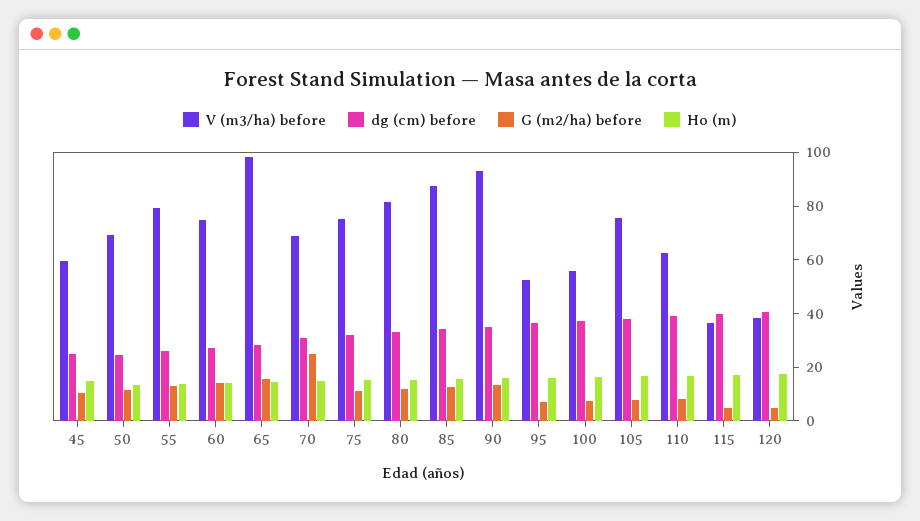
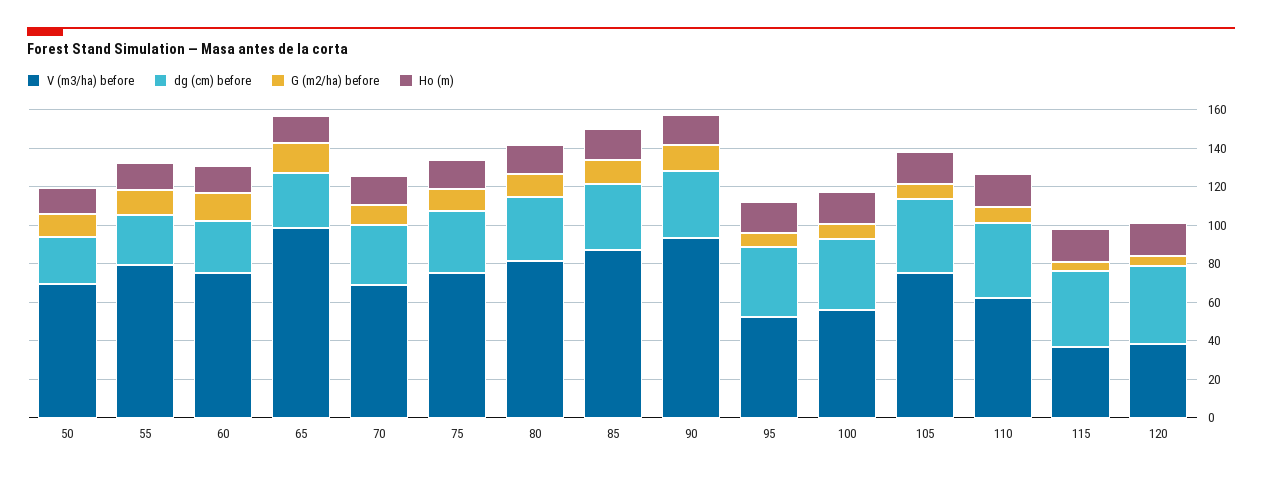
  {
    "V (m3/ha) before": {
-     "45": 60,
      "50": 70,
      "55": 80,
      "60": 75,
      "65": 100,
      "70": 70,
      "75": 75,
      "80": 80,
      "85": 85,
      "90": 95,
      "95": 50,
      "100": 55,
      "105": 75,
      "110": 60,
      "115": 35,
      "120": 40
    },
    "dg (cm) before": {
-     "45": 25,
      "50": 25,
      "55": 25,
      "60": 25,
      "65": 30,
      "70": 30,
      "75": 30,
      "80": 35,
      "85": 35,
      "90": 35,
      "95": 35,
      "100": 35,
      "105": 40,
      "110": 40,
      "115": 40,
      "120": 40
    },
    "G (m2/ha) before": {
-     "45": 10,
      "50": 10,
      "55": 15,
      "60": 15,
      "65": 15,
-     "70": 25,
+     "70": 10,
      "75": 10,
      "80": 10,
      "85": 15,
      "90": 15,
      "95": 5,
      "100": 10,
      "105": 10,
      "110": 10,
      "115": 5,
      "120": 5
    },
    "Ho (m)": {
-     "45": 15,
      "50": 15,
      "55": 15,
      "60": 15,
      "65": 15,
      "70": 15,
      "75": 15,
      "80": 15,
      "85": 15,
      "90": 15,
      "95": 15,
      "100": 15,
      "105": 15,
      "110": 15,
      "115": 15,
      "120": 15
    }
  }

